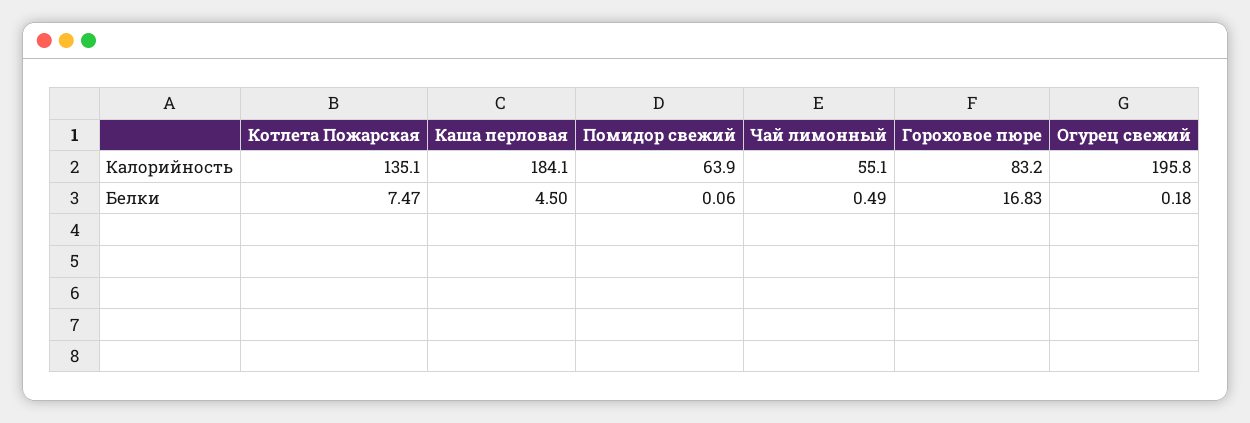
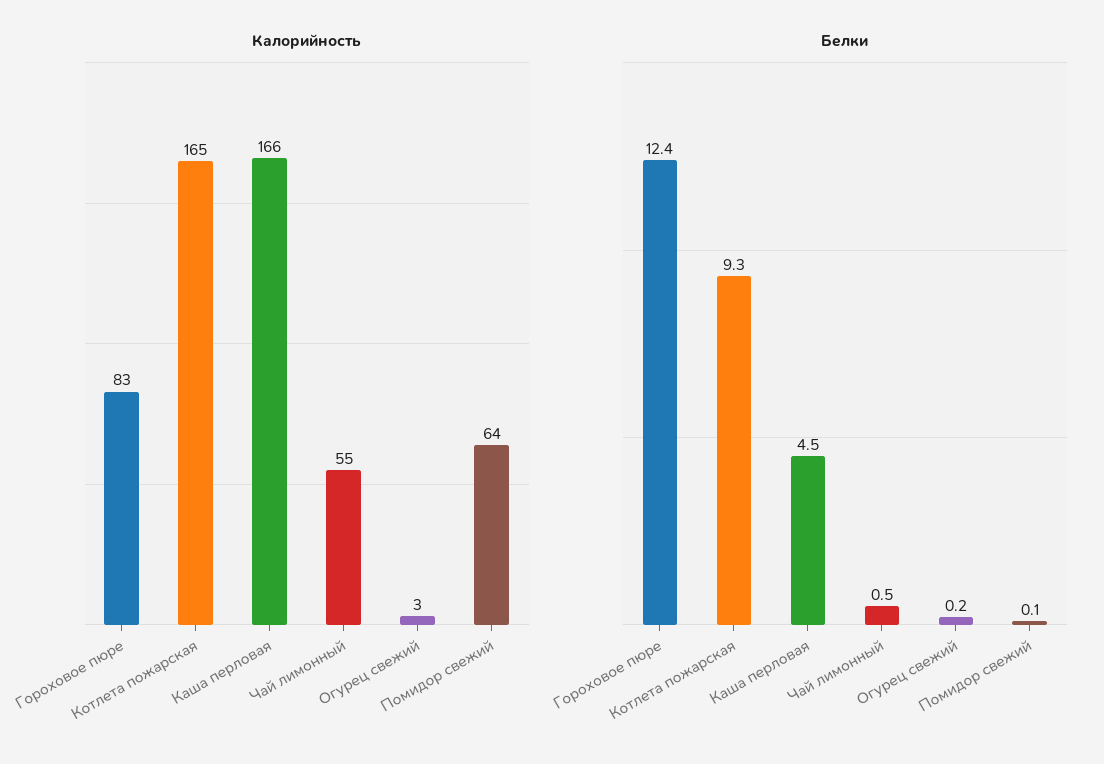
  {
    "Калорийность": {
-     "Котлета Пожарская": 135.1,
+     "Котлета Пожарская": 165,
-     "Каша перловая": 184.1,
+     "Каша перловая": 166,
      "Помидор свежий": 63.9,
      "Чай лимонный": 55.1,
      "Гороховое пюре": 83.2,
-     "Огурец свежий": 195.8
+     "Огурец свежий": 3
    },
    "Белки": {
-     "Котлета Пожарская": 7.47,
+     "Котлета Пожарская": 9.3,
      "Каша перловая": 4.5,
      "Помидор свежий": 0.06,
      "Чай лимонный": 0.49,
-     "Гороховое пюре": 16.83,
+     "Гороховое пюре": 12.4,
      "Огурец свежий": 0.18
    }
  }

